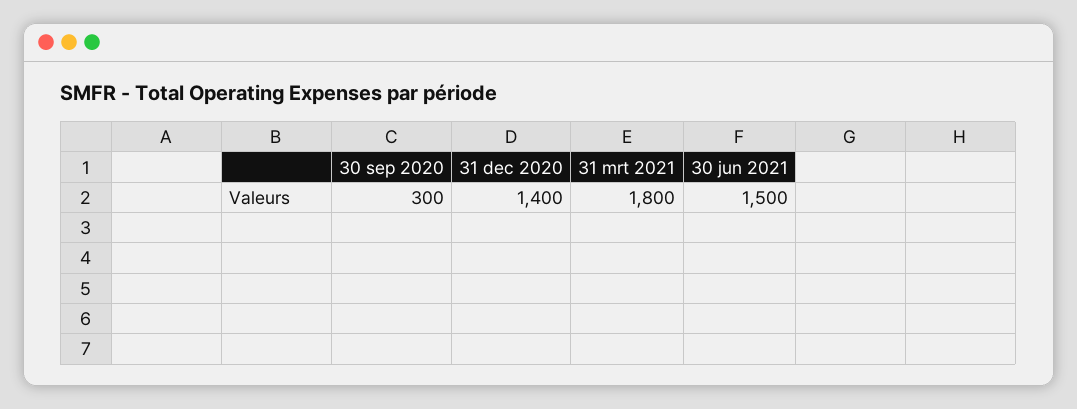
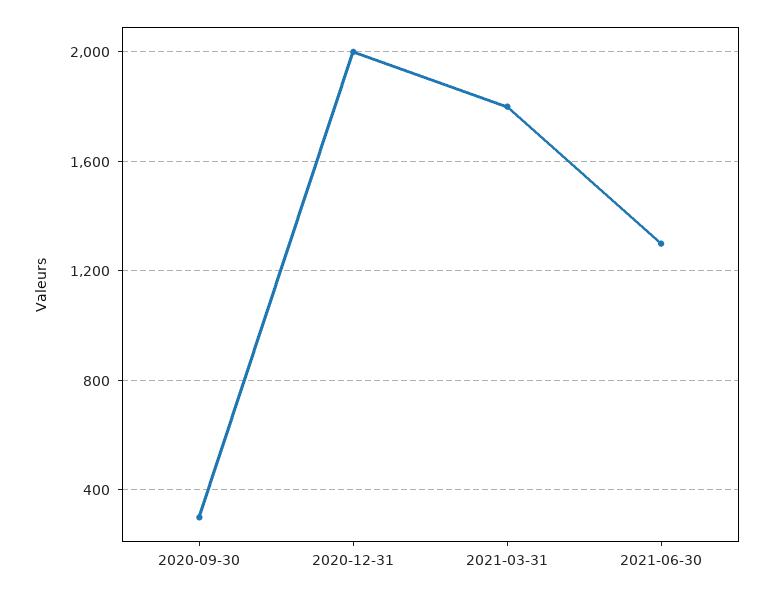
  {
    "30 sep 2020": 300,
-   "31 dec 2020": 1400,
+   "31 dec 2020": 2000,
    "31 mrt 2021": 1800,
-   "30 jun 2021": 1500
+   "30 jun 2021": 1300
  }

